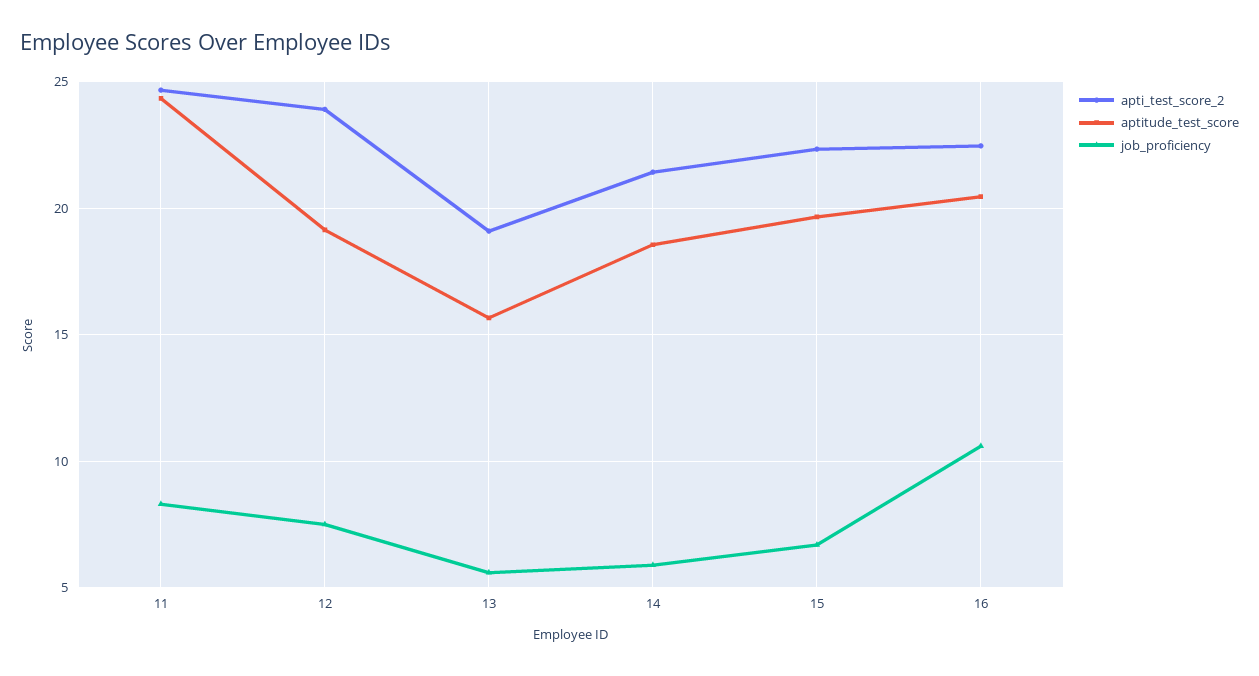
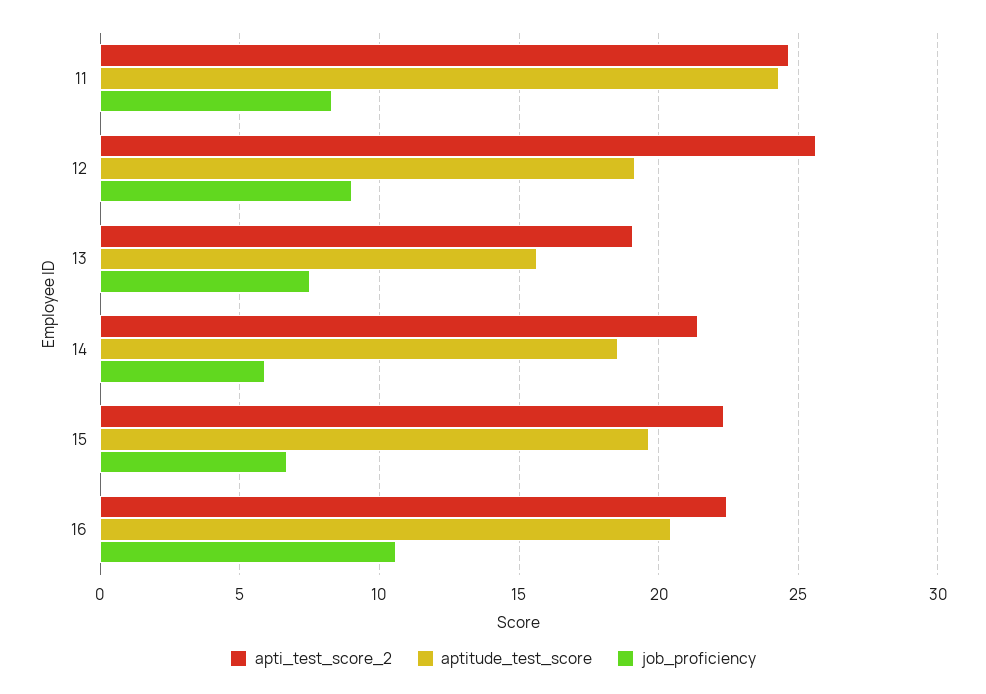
  {
    "apti_test_score_2": {
      "11": 24.5,
-     "12": 24,
+     "12": 25.5,
      "13": 19,
      "14": 21.5,
      "15": 22.5,
      "16": 22.5
    },
    "aptitude_test_score": {
      "11": 24.5,
      "12": 19,
      "13": 15.5,
      "14": 18.5,
      "15": 19.5,
      "16": 20.5
    },
    "job_proficiency": {
      "11": 8.5,
-     "12": 7.5,
+     "12": 9,
-     "13": 5.5,
+     "13": 7.5,
      "14": 6,
      "15": 6.5,
      "16": 10.5
    }
  }

